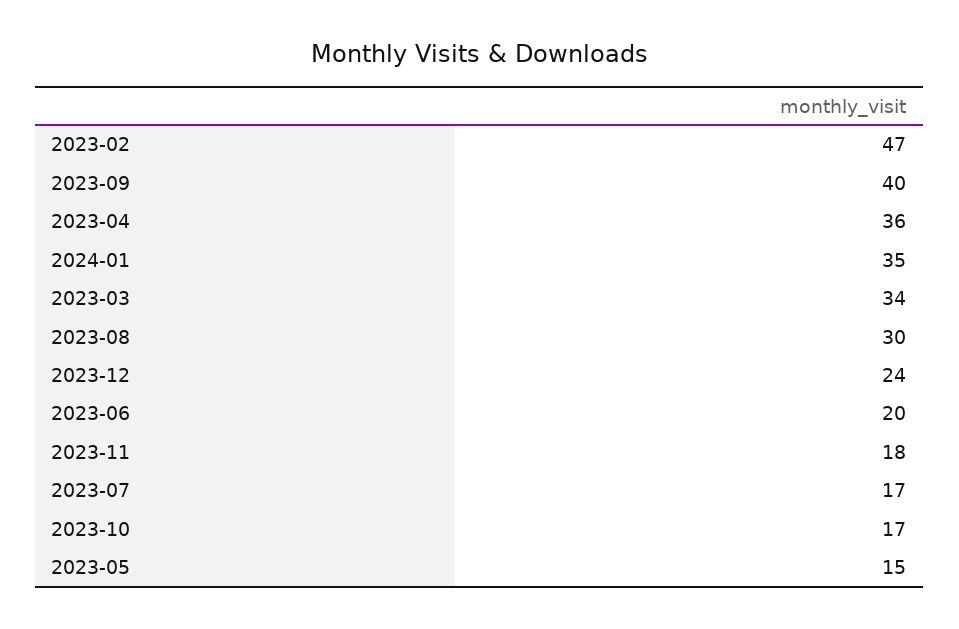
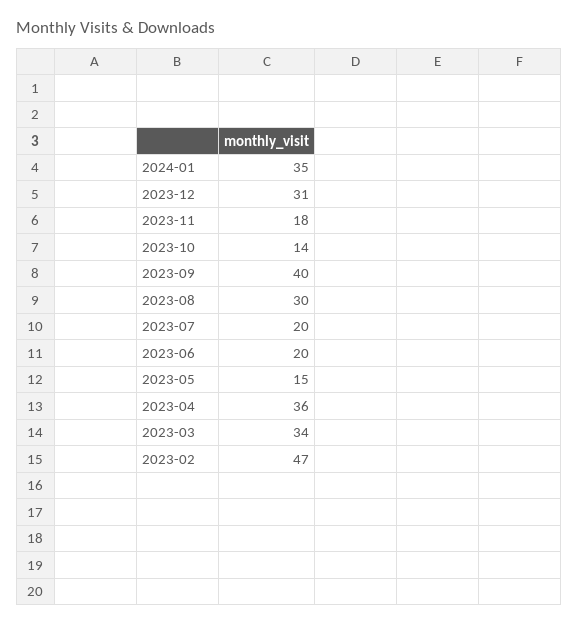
  {
    "2023-02": 47,
    "2023-09": 40,
    "2023-04": 36,
    "2024-01": 35,
    "2023-03": 34,
    "2023-08": 30,
-   "2023-12": 24,
+   "2023-12": 31,
    "2023-06": 20,
    "2023-11": 18,
-   "2023-07": 17,
+   "2023-07": 20,
-   "2023-10": 17,
+   "2023-10": 14,
    "2023-05": 15
  }

